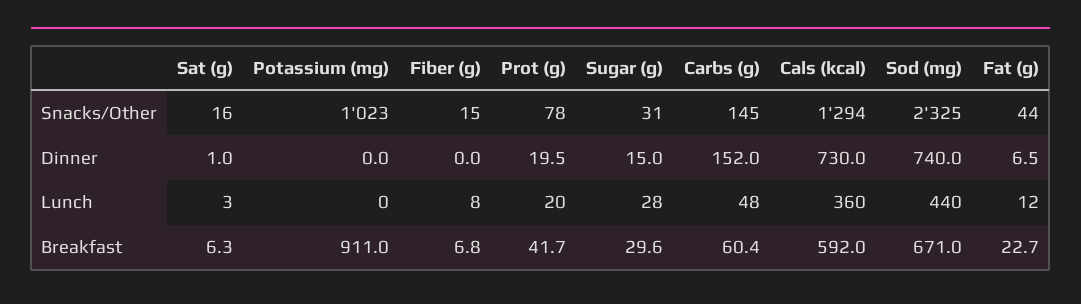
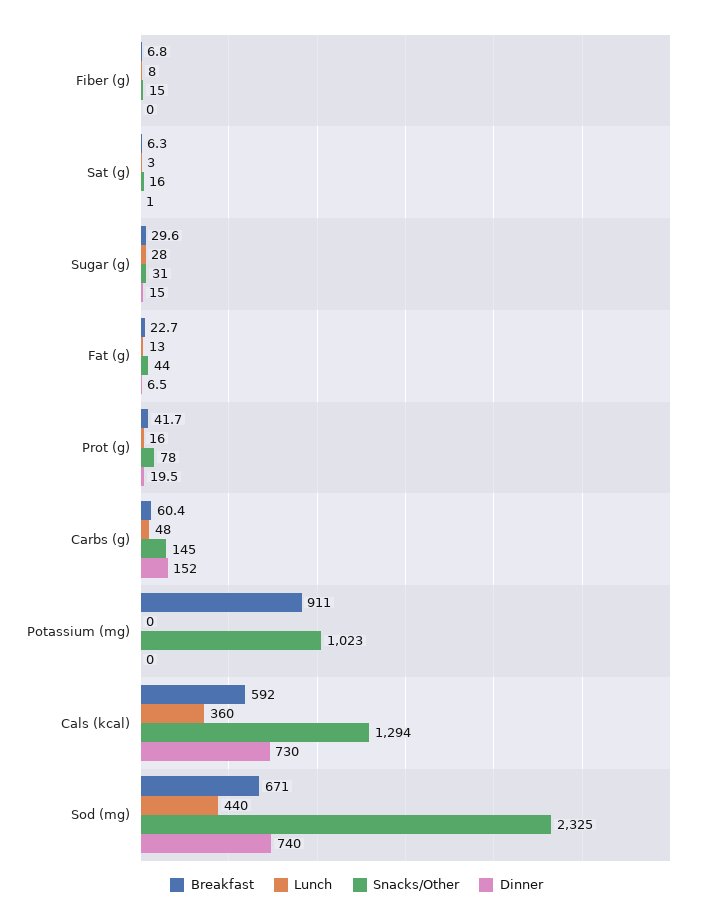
  {
    "Snacks/Other": {
      "Sat (g)": 16,
      "Potassium (mg)": 1023,
      "Fiber (g)": 15,
      "Prot (g)": 78,
      "Sugar (g)": 31,
      "Carbs (g)": 145,
      "Cals (kcal)": 1294,
      "Sod (mg)": 2325,
      "Fat (g)": 44
    },
    "Dinner": {
      "Sat (g)": 1,
      "Potassium (mg)": 0,
      "Fiber (g)": 0,
      "Prot (g)": 19.5,
      "Sugar (g)": 15,
      "Carbs (g)": 152,
      "Cals (kcal)": 730,
      "Sod (mg)": 740,
      "Fat (g)": 6.5
    },
    "Lunch": {
      "Sat (g)": 3,
      "Potassium (mg)": 0,
      "Fiber (g)": 8,
-     "Prot (g)": 20,
+     "Prot (g)": 16,
      "Sugar (g)": 28,
      "Carbs (g)": 48,
      "Cals (kcal)": 360,
      "Sod (mg)": 440,
-     "Fat (g)": 12
+     "Fat (g)": 13
    },
    "Breakfast": {
      "Sat (g)": 6.3,
      "Potassium (mg)": 911,
      "Fiber (g)": 6.8,
      "Prot (g)": 41.7,
      "Sugar (g)": 29.6,
      "Carbs (g)": 60.4,
      "Cals (kcal)": 592,
      "Sod (mg)": 671,
      "Fat (g)": 22.7
    }
  }

